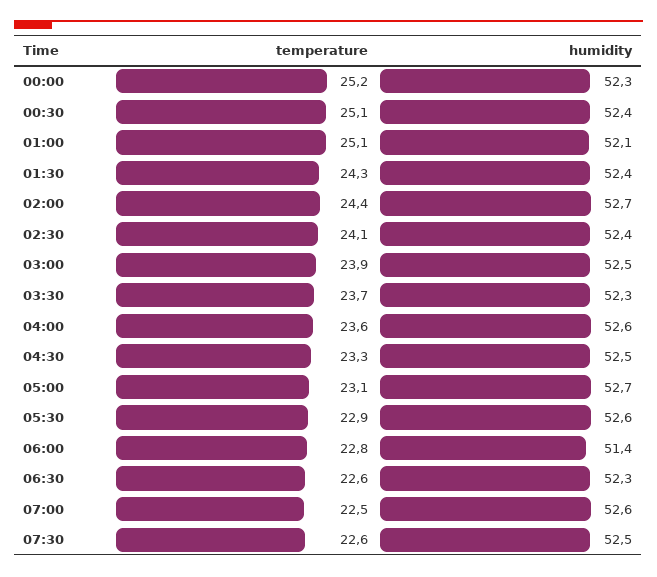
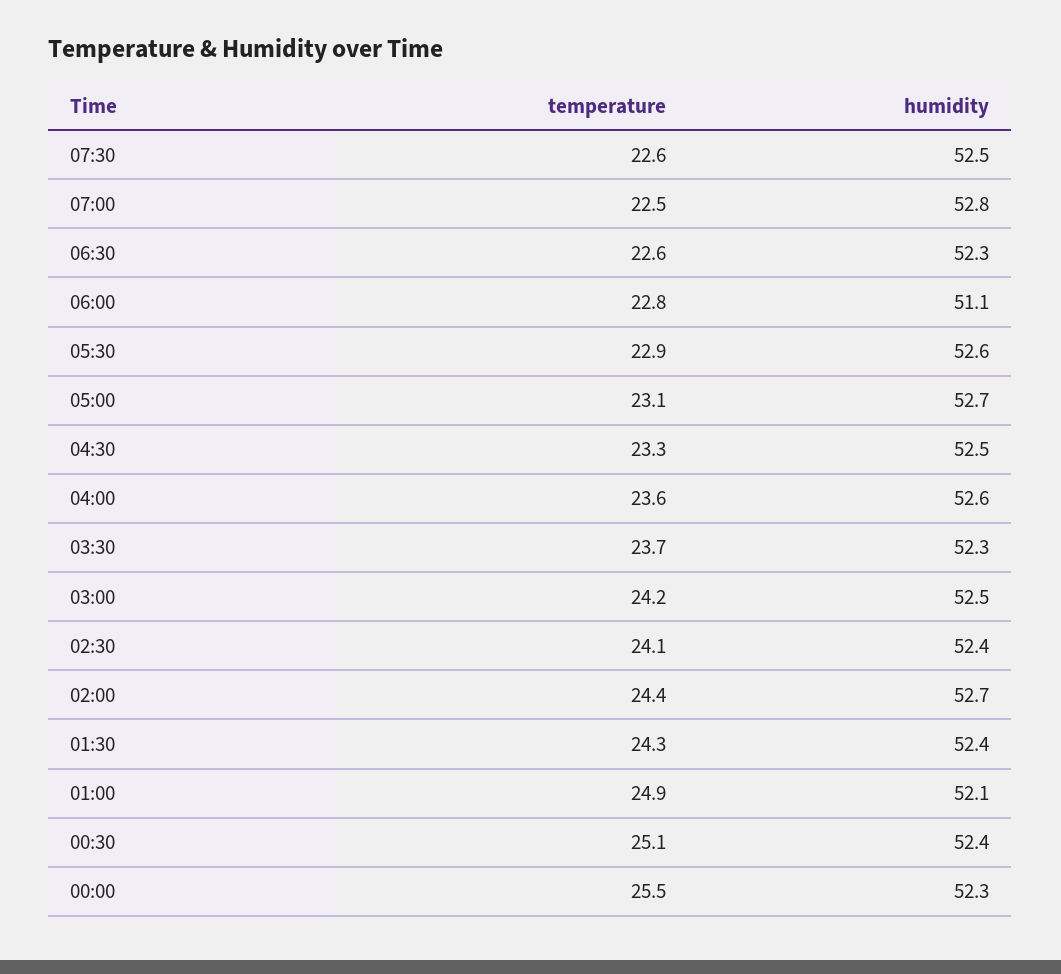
  {
    "temperature": {
-     "00:00": 25.2,
+     "00:00": 25.5,
      "00:30": 25.1,
-     "01:00": 25.1,
+     "01:00": 24.9,
      "01:30": 24.3,
      "02:00": 24.4,
      "02:30": 24.1,
-     "03:00": 23.9,
+     "03:00": 24.2,
      "03:30": 23.7,
      "04:00": 23.6,
      "04:30": 23.3,
      "05:00": 23.1,
      "05:30": 22.9,
      "06:00": 22.8,
      "06:30": 22.6,
      "07:00": 22.5,
      "07:30": 22.6
    },
    "humidity": {
      "00:00": 52.3,
      "00:30": 52.4,
      "01:00": 52.1,
      "01:30": 52.4,
      "02:00": 52.7,
      "02:30": 52.4,
      "03:00": 52.5,
      "03:30": 52.3,
      "04:00": 52.6,
      "04:30": 52.5,
      "05:00": 52.7,
      "05:30": 52.6,
-     "06:00": 51.4,
+     "06:00": 51.1,
      "06:30": 52.3,
-     "07:00": 52.6,
+     "07:00": 52.8,
      "07:30": 52.5
    }
  }

